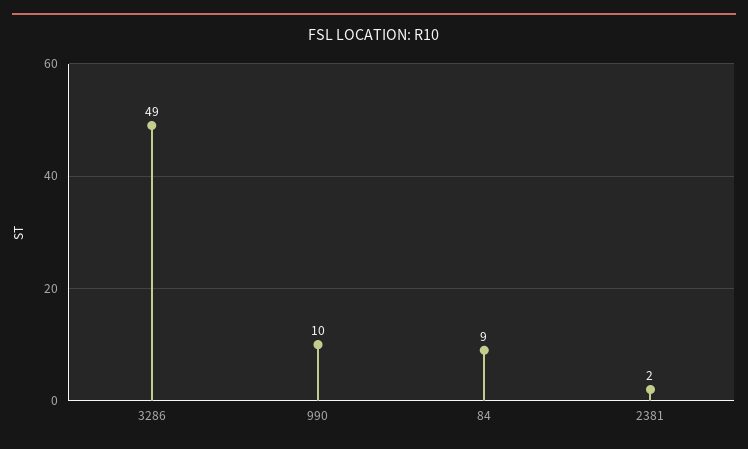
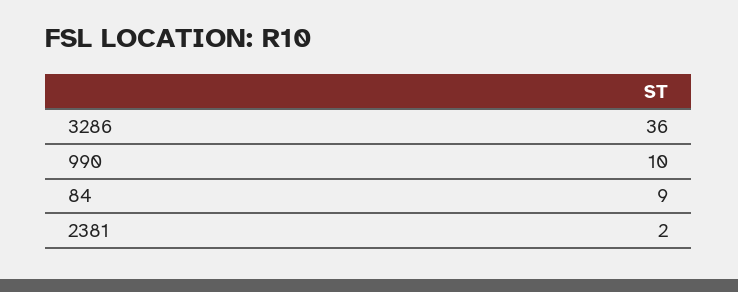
  {
-   "3286": 49,
+   "3286": 36,
    "990": 10,
    "84": 9,
    "2381": 2
  }

